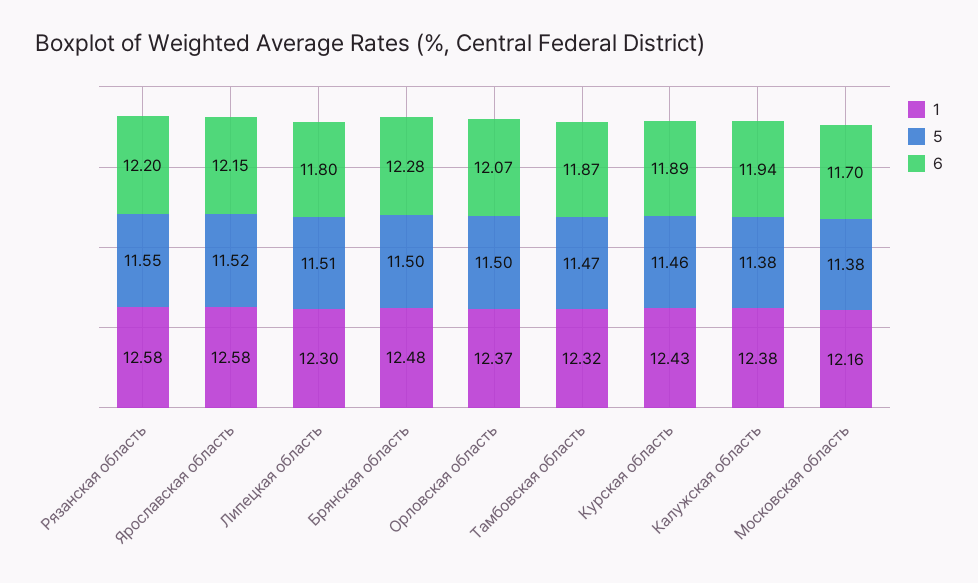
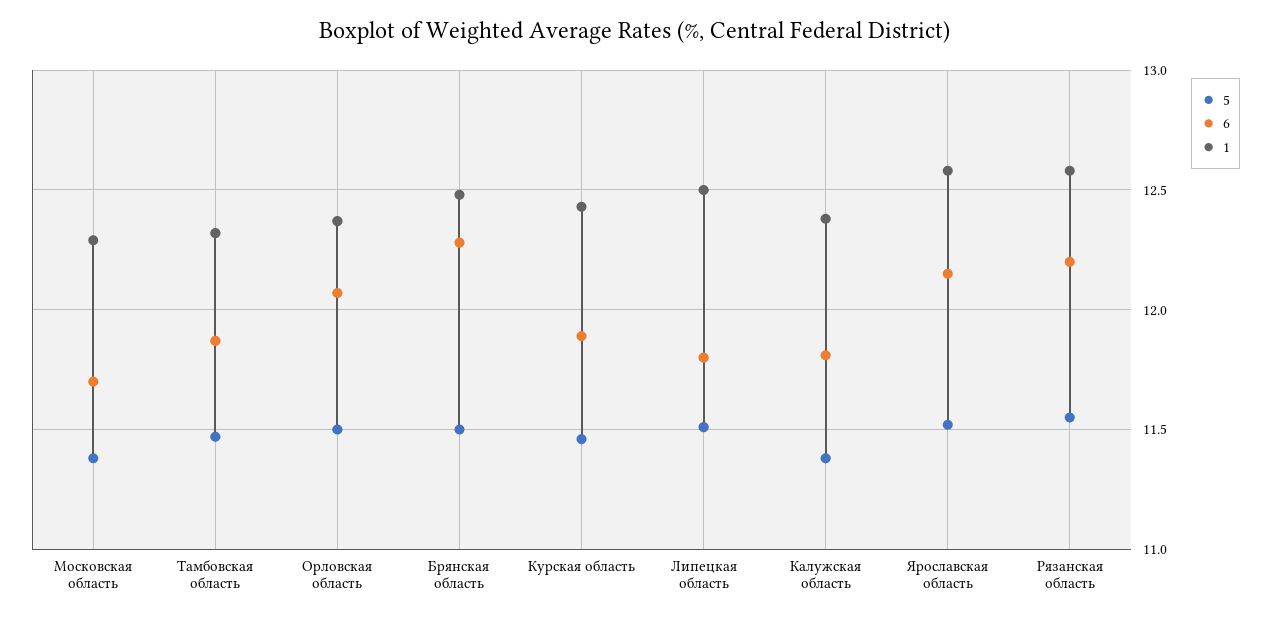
  {
    "1": {
      "Рязанская область": 12.58,
      "Ярославская область": 12.58,
-     "Липецкая область": 12.3,
+     "Липецкая область": 12.5,
      "Брянская область": 12.48,
      "Орловская область": 12.37,
      "Тамбовская область": 12.32,
      "Курская область": 12.43,
      "Калужская область": 12.38,
-     "Московская область": 12.16
+     "Московская область": 12.3
    },
    "5": {
      "Рязанская область": 11.55,
      "Ярославская область": 11.52,
      "Липецкая область": 11.51,
      "Брянская область": 11.5,
      "Орловская область": 11.5,
      "Тамбовская область": 11.47,
      "Курская область": 11.46,
      "Калужская область": 11.38,
      "Московская область": 11.38
    },
    "6": {
      "Рязанская область": 12.2,
      "Ярославская область": 12.15,
      "Липецкая область": 11.8,
      "Брянская область": 12.28,
      "Орловская область": 12.07,
      "Тамбовская область": 11.87,
      "Курская область": 11.89,
-     "Калужская область": 11.94,
+     "Калужская область": 11.8,
      "Московская область": 11.7
    }
  }

